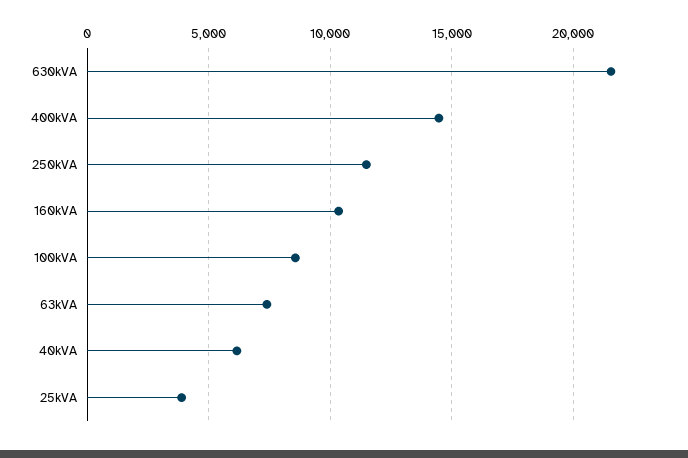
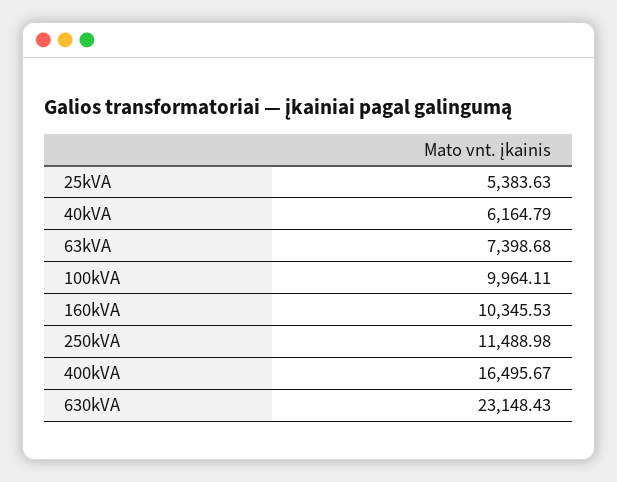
  {
-   "630kVA": 21500,
+   "630kVA": 23148.43,
-   "400kVA": 14500,
+   "400kVA": 16495.67,
    "250kVA": 11488.98,
    "160kVA": 10345.53,
-   "100kVA": 8500,
+   "100kVA": 9964.11,
    "63kVA": 7398.68,
    "40kVA": 6164.79,
-   "25kVA": 4000
+   "25kVA": 5383.63
  }

